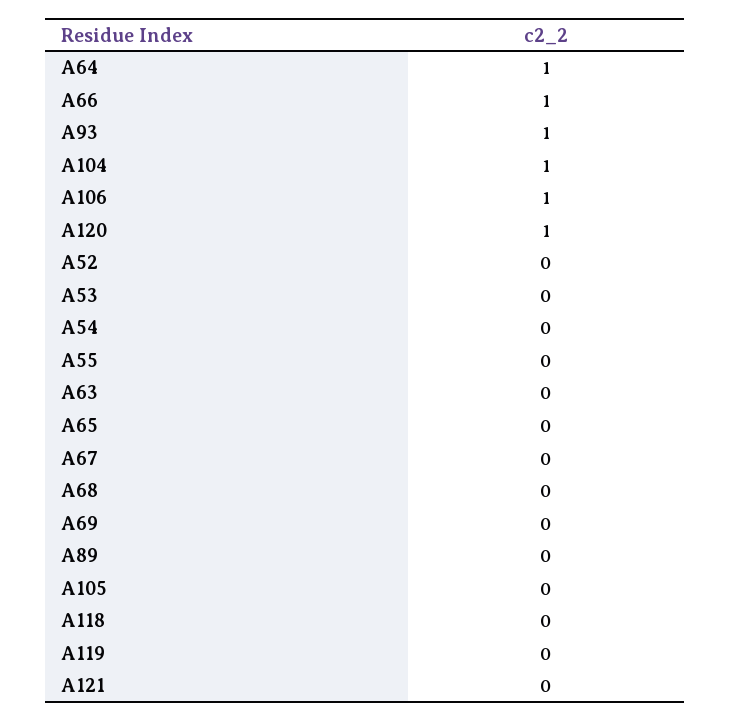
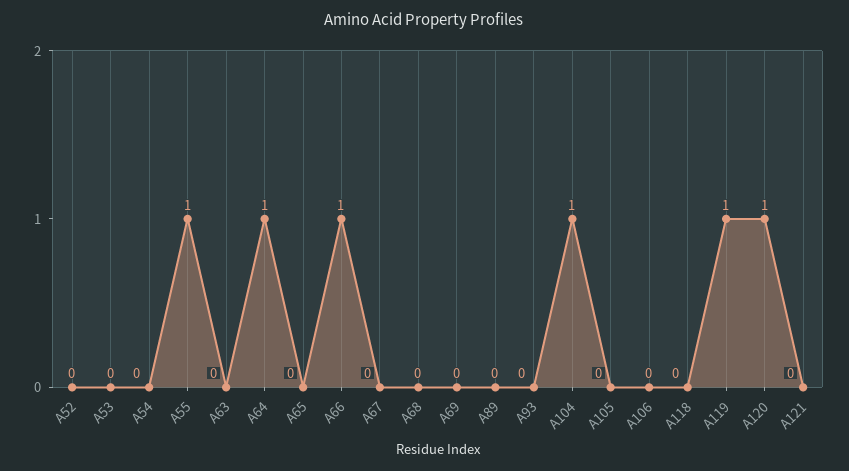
  {
    "A64": 1,
    "A66": 1,
-   "A93": 1,
+   "A93": 0,
    "A104": 1,
-   "A106": 1,
+   "A106": 0,
    "A120": 1,
    "A52": 0,
    "A53": 0,
    "A54": 0,
-   "A55": 0,
+   "A55": 1,
    "A63": 0,
    "A65": 0,
    "A67": 0,
    "A68": 0,
    "A69": 0,
    "A89": 0,
    "A105": 0,
    "A118": 0,
-   "A119": 0,
+   "A119": 1,
    "A121": 0
  }

